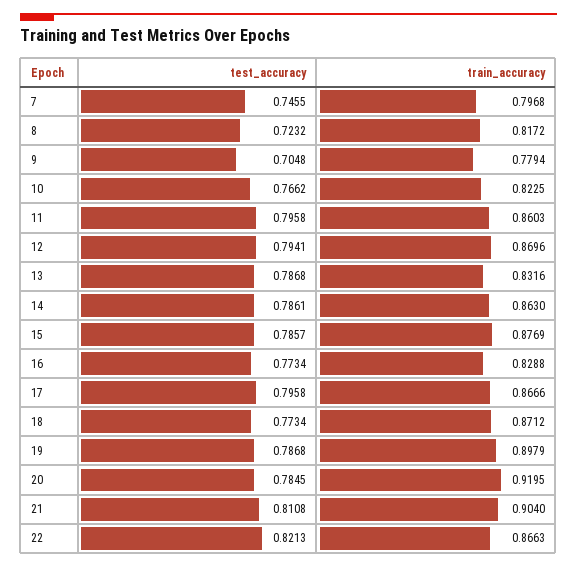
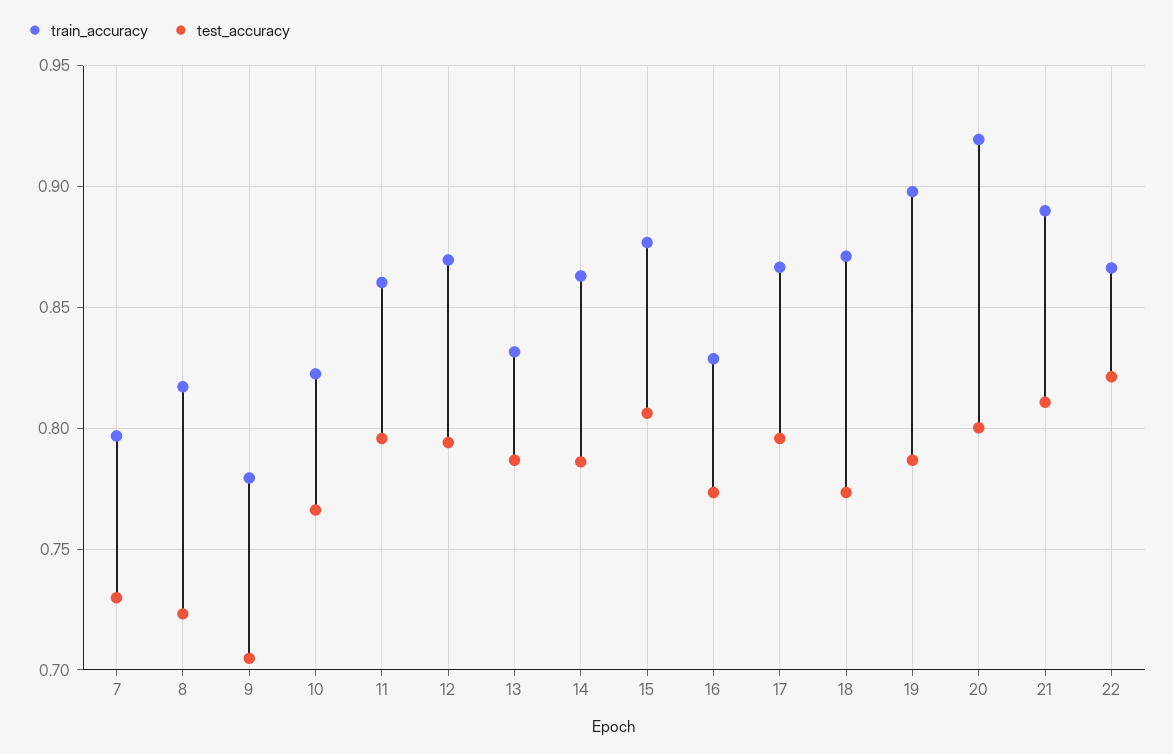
  {
    "test_accuracy": {
-     "7": 0.7455,
+     "7": 0.73,
      "8": 0.7232,
      "9": 0.7048,
      "10": 0.7662,
      "11": 0.7958,
      "12": 0.7941,
      "13": 0.7868,
      "14": 0.7861,
-     "15": 0.7857,
+     "15": 0.805,
      "16": 0.7734,
      "17": 0.7958,
      "18": 0.7734,
      "19": 0.7868,
-     "20": 0.7845,
+     "20": 0.8,
      "21": 0.8108,
      "22": 0.8213
    },
    "train_accuracy": {
      "7": 0.7968,
      "8": 0.8172,
      "9": 0.7794,
      "10": 0.8225,
      "11": 0.8603,
      "12": 0.8696,
      "13": 0.8316,
      "14": 0.863,
      "15": 0.8769,
      "16": 0.8288,
      "17": 0.8666,
      "18": 0.8712,
      "19": 0.8979,
      "20": 0.9195,
-     "21": 0.904,
+     "21": 0.89,
      "22": 0.8663
    }
  }

